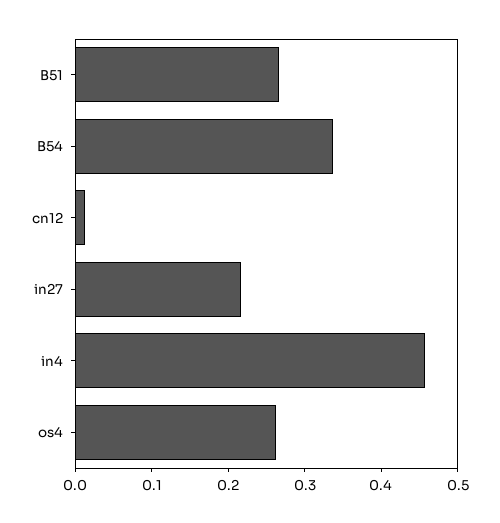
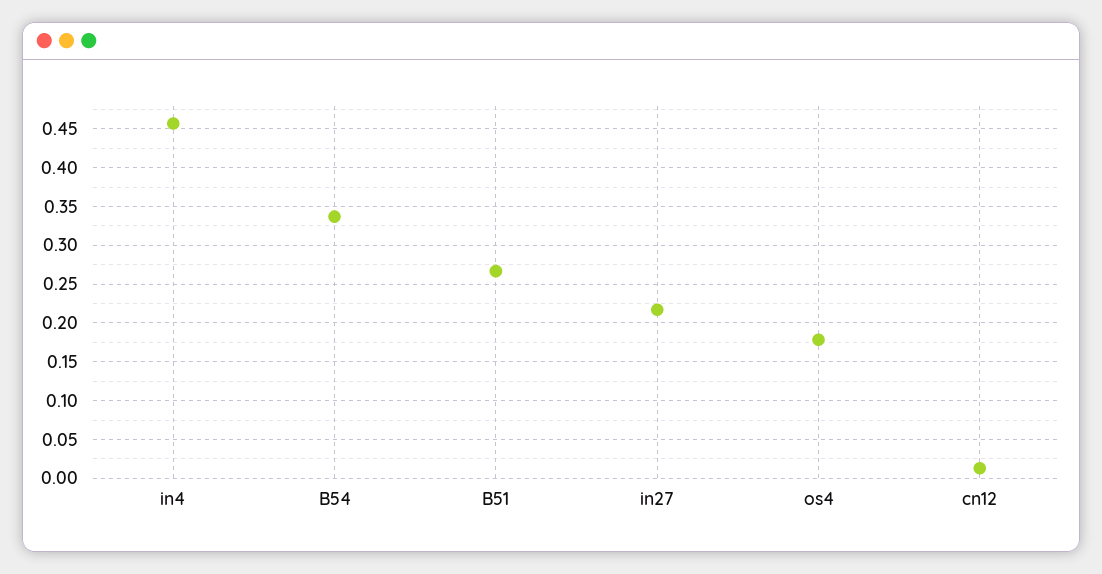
  {
    "B51": 0.27,
    "B54": 0.34,
    "cn12": 0.01,
    "in27": 0.22,
    "in4": 0.46,
-   "os4": 0.26
+   "os4": 0.18
  }

